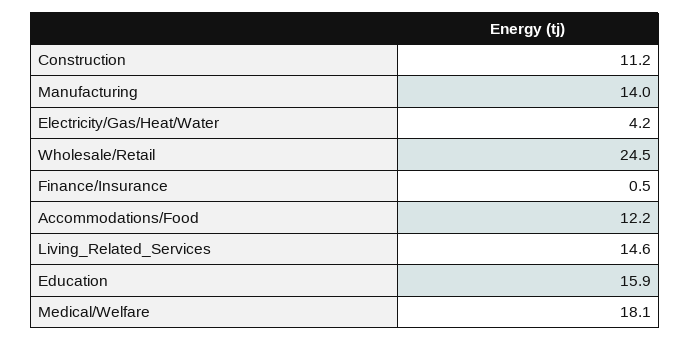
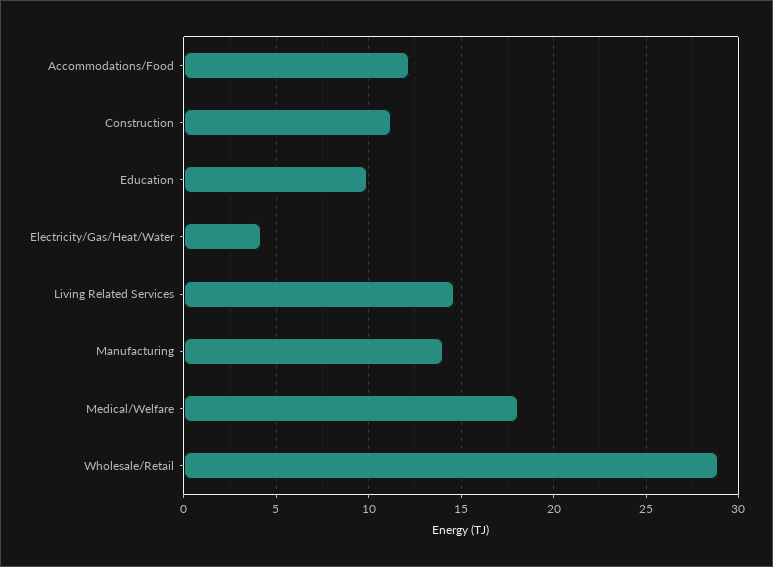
  {
    "Construction": 11.2,
    "Manufacturing": 14,
    "Electricity/Gas/Heat/Water": 4.2,
-   "Wholesale/Retail": 24.5,
+   "Wholesale/Retail": 29,
-   "Finance/Insurance": 0.5,
    "Accommodations/Food": 12.2,
    "Living_Related_Services": 14.6,
-   "Education": 15.9,
+   "Education": 10,
    "Medical/Welfare": 18.1
  }

